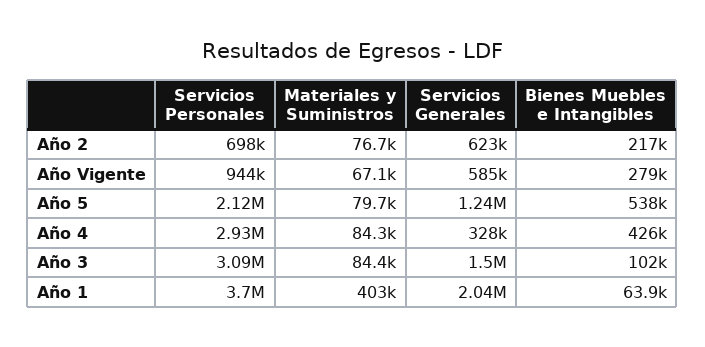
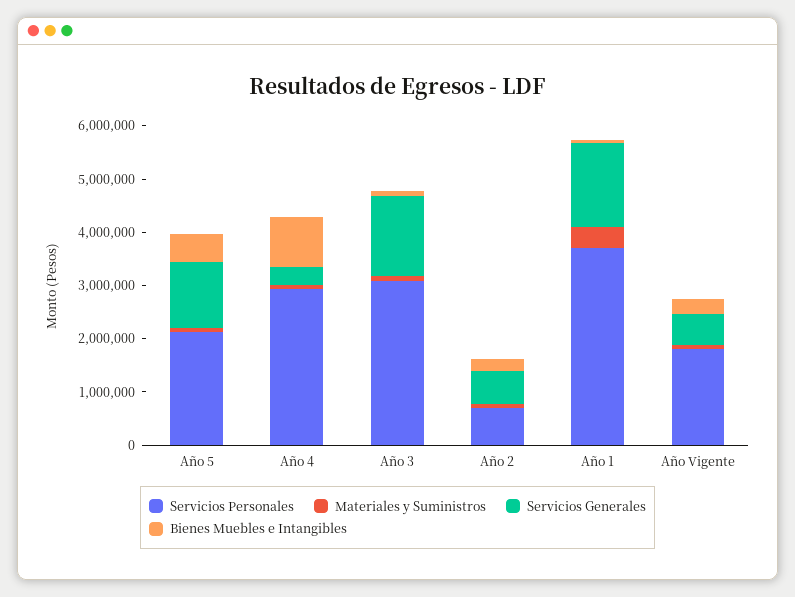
  {
    "Servicios Personales": {
      "Año 2": 698000,
-     "Año Vigente": 944000,
+     "Año Vigente": 1800000,
      "Año 5": 2120000,
      "Año 4": 2930000,
      "Año 3": 3090000,
      "Año 1": 3700000
    },
    "Materiales y Suministros": {
      "Año 2": 76700,
      "Año Vigente": 67100,
      "Año 5": 79700,
      "Año 4": 84300,
      "Año 3": 84400,
      "Año 1": 403000
    },
    "Servicios Generales": {
      "Año 2": 623000,
      "Año Vigente": 585000,
      "Año 5": 1240000,
      "Año 4": 328000,
      "Año 3": 1500000,
-     "Año 1": 2040000
+     "Año 1": 1600000
    },
    "Bienes Muebles e Intangibles": {
      "Año 2": 217000,
      "Año Vigente": 279000,
      "Año 5": 538000,
-     "Año 4": 426000,
+     "Año 4": 1000000,
      "Año 3": 102000,
      "Año 1": 63900
    }
  }

